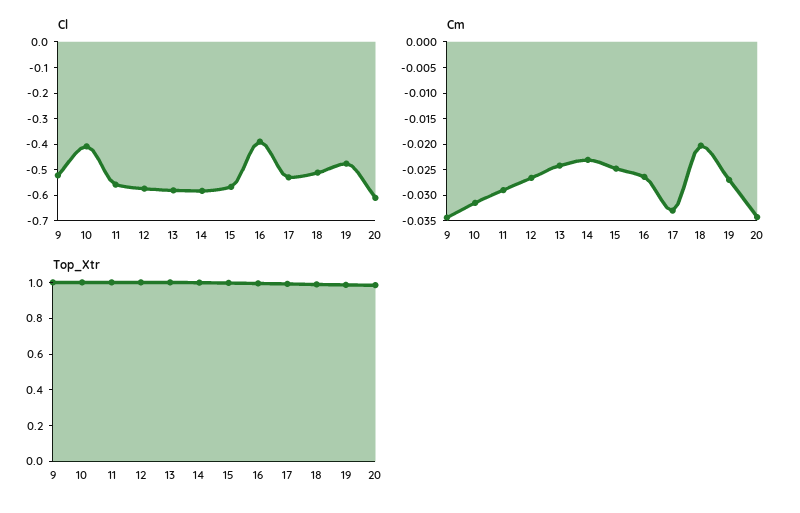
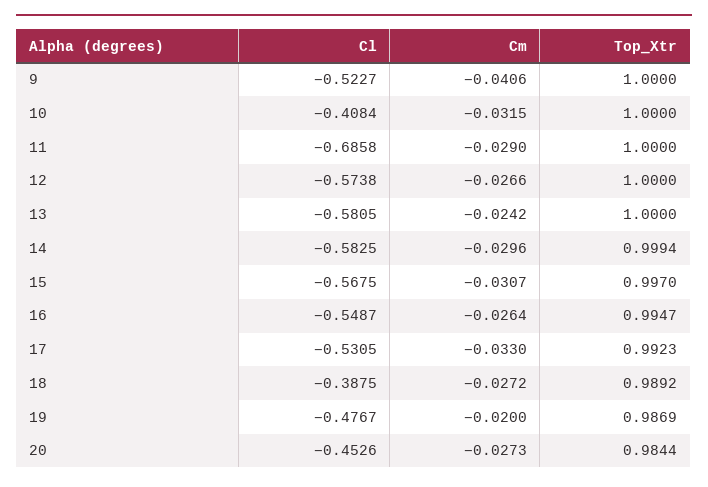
  {
    "Cl": {
      "9": -0.5227,
      "10": -0.4084,
-     "11": -0.55,
+     "11": -0.6858,
      "12": -0.5738,
      "13": -0.5805,
      "14": -0.5825,
      "15": -0.5675,
-     "16": -0.4,
+     "16": -0.5487,
      "17": -0.5305,
-     "18": -0.5,
+     "18": -0.3875,
      "19": -0.4767,
-     "20": -0.6
+     "20": -0.4526
    },
    "Cm": {
-     "9": -0.035,
+     "9": -0.0406,
      "10": -0.0315,
      "11": -0.029,
      "12": -0.0266,
      "13": -0.0242,
-     "14": -0.0225,
+     "14": -0.0296,
-     "15": -0.025,
+     "15": -0.0307,
      "16": -0.0264,
      "17": -0.033,
-     "18": -0.02,
+     "18": -0.0272,
-     "19": -0.0275,
+     "19": -0.02,
-     "20": -0.035
+     "20": -0.0273
    },
    "Top_Xtr": {
      "9": 1,
      "10": 1,
      "11": 1,
      "12": 1,
      "13": 1,
      "14": 0.9994,
      "15": 0.997,
      "16": 0.9947,
      "17": 0.9923,
      "18": 0.9892,
      "19": 0.9869,
      "20": 0.9844
    }
  }

